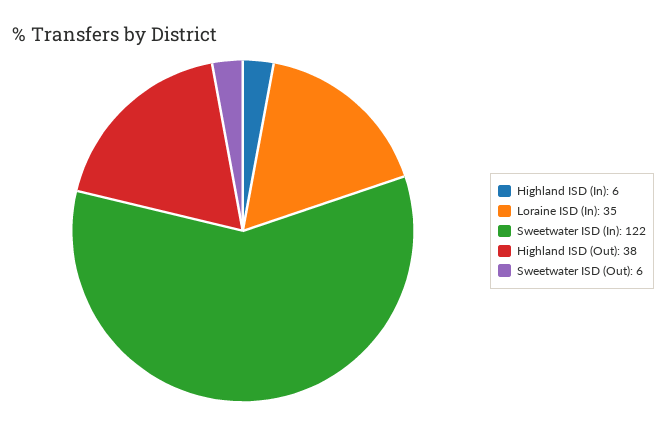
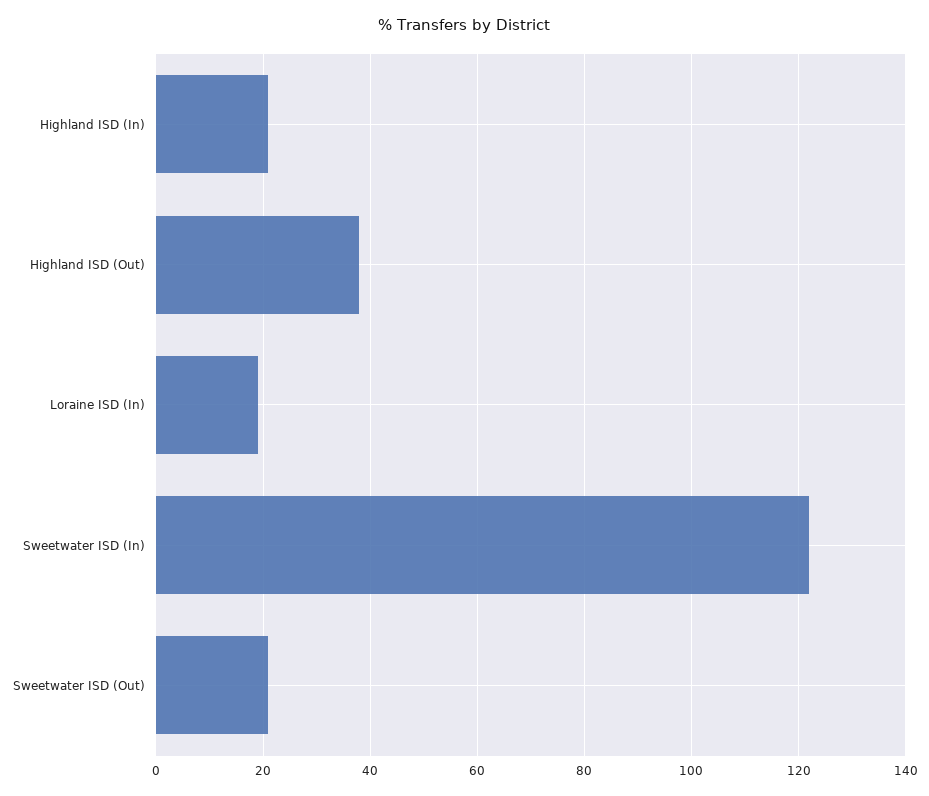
  {
-   "Highland ISD (In)": 6,
+   "Highland ISD (In)": 20,
-   "Loraine ISD (In)": 35,
+   "Loraine ISD (In)": 20,
    "Sweetwater ISD (In)": 122,
    "Highland ISD (Out)": 38,
-   "Sweetwater ISD (Out)": 6
+   "Sweetwater ISD (Out)": 20
  }

